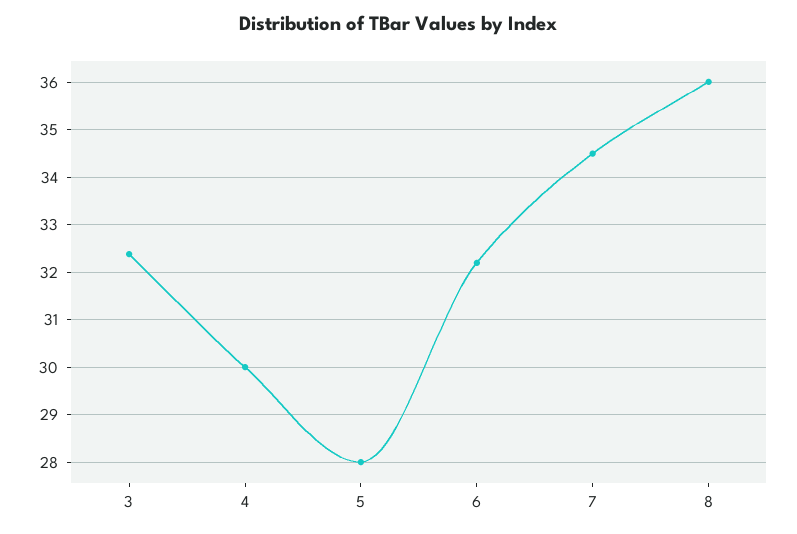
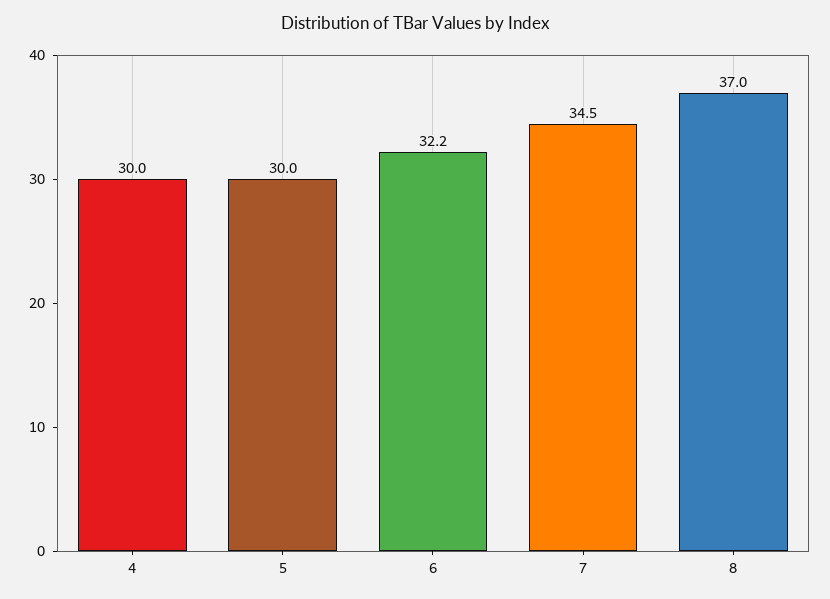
  {
-   "3": 32.4,
    "4": 30,
-   "5": 28,
+   "5": 30,
    "6": 32.2,
    "7": 34.5,
-   "8": 36
+   "8": 37
  }

